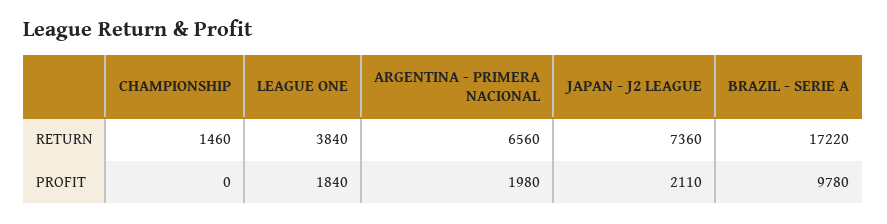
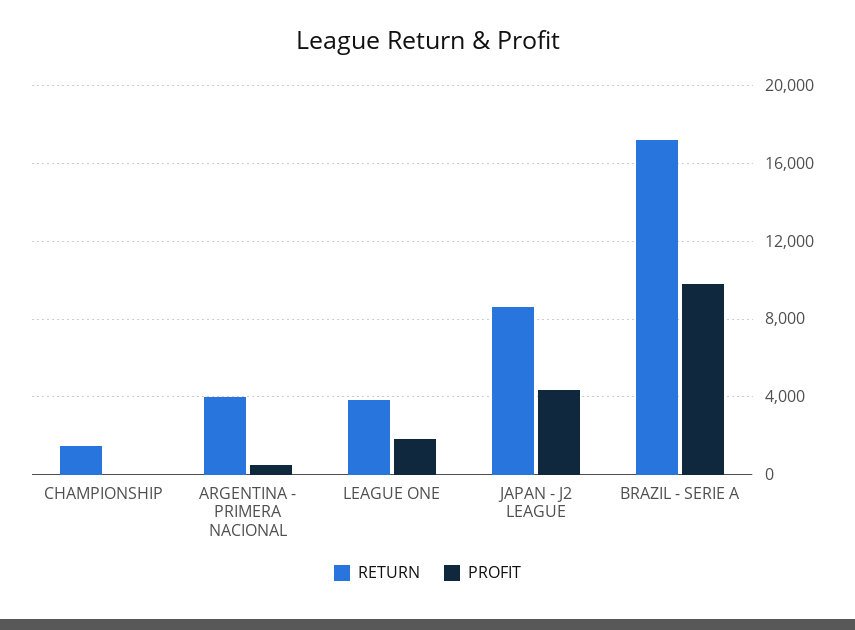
  {
    "RETURN": {
      "CHAMPIONSHIP": 1460,
      "LEAGUE ONE": 3840,
-     "ARGENTINA - PRIMERA NACIONAL": 6560,
+     "ARGENTINA - PRIMERA NACIONAL": 4000,
-     "JAPAN - J2 LEAGUE": 7360,
+     "JAPAN - J2 LEAGUE": 8500,
      "BRAZIL - SERIE A": 17220
    },
    "PROFIT": {
      "CHAMPIONSHIP": 0,
      "LEAGUE ONE": 1840,
-     "ARGENTINA - PRIMERA NACIONAL": 1980,
+     "ARGENTINA - PRIMERA NACIONAL": 500,
-     "JAPAN - J2 LEAGUE": 2110,
+     "JAPAN - J2 LEAGUE": 4500,
      "BRAZIL - SERIE A": 9780
    }
  }

